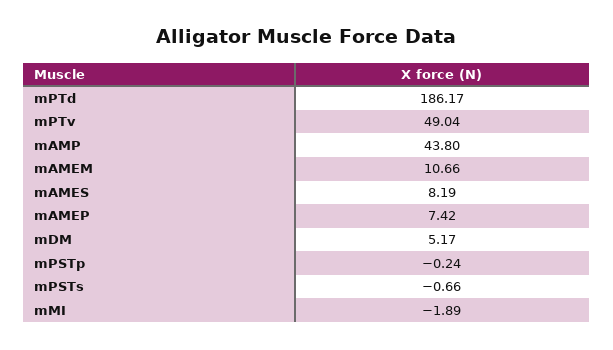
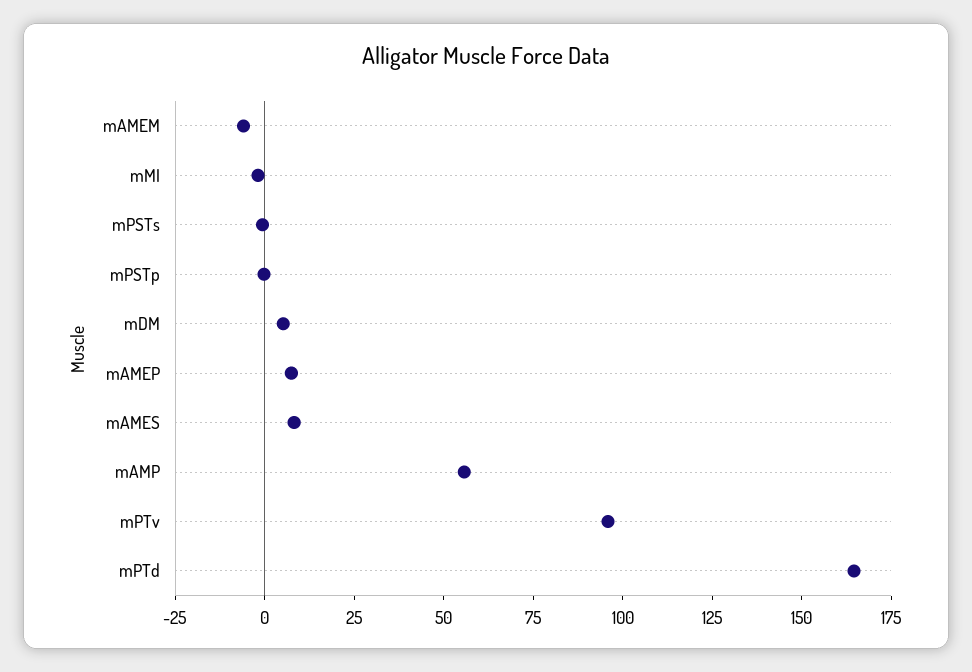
  {
-   "mPTd": 186.17,
+   "mPTd": 165,
-   "mPTv": 49.04,
+   "mPTv": 95,
-   "mAMP": 43.8,
+   "mAMP": 55,
-   "mAMEM": 10.66,
+   "mAMEM": -5,
    "mAMES": 8.19,
    "mAMEP": 7.42,
    "mDM": 5.17,
    "mPSTp": -0.24,
    "mPSTs": -0.66,
    "mMI": -1.89
  }

